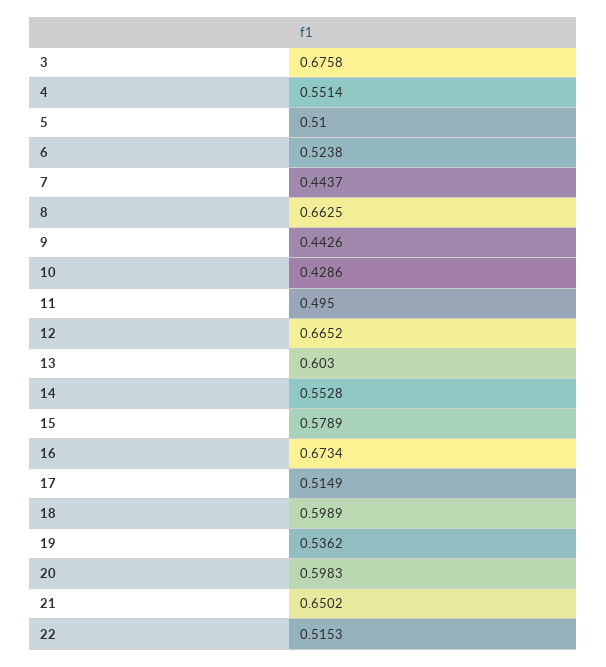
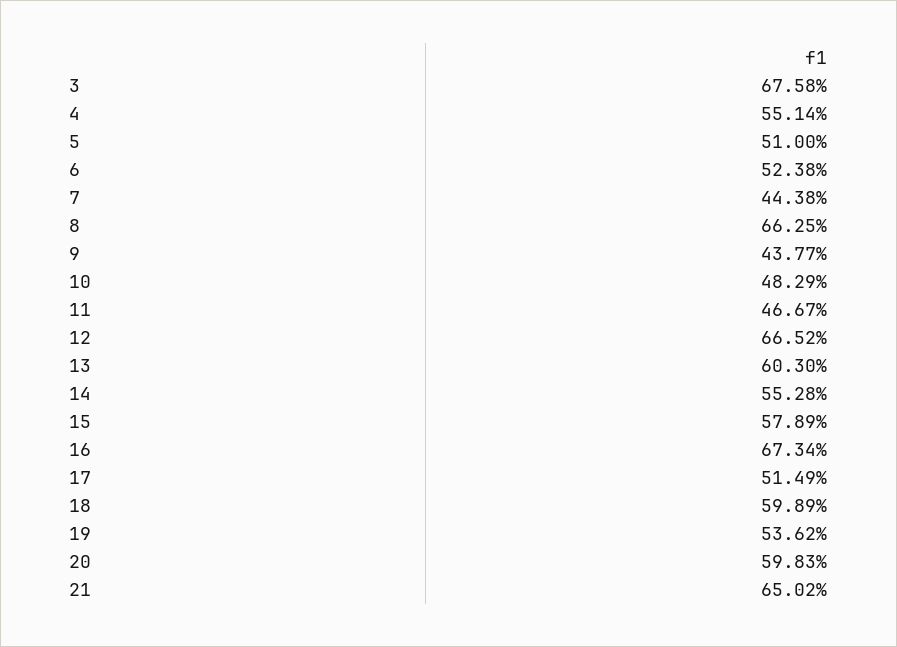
  {
    "3": 0.6758,
    "4": 0.5514,
    "5": 0.51,
    "6": 0.5238,
-   "7": 0.4437,
+   "7": 0.4438,
    "8": 0.6625,
-   "9": 0.4426,
+   "9": 0.4377,
-   "10": 0.4286,
+   "10": 0.4829,
-   "11": 0.495,
+   "11": 0.4667,
    "12": 0.6652,
    "13": 0.603,
    "14": 0.5528,
    "15": 0.5789,
    "16": 0.6734,
    "17": 0.5149,
    "18": 0.5989,
    "19": 0.5362,
    "20": 0.5983,
-   "21": 0.6502,
+   "21": 0.6502
-   "22": 0.5153
  }

